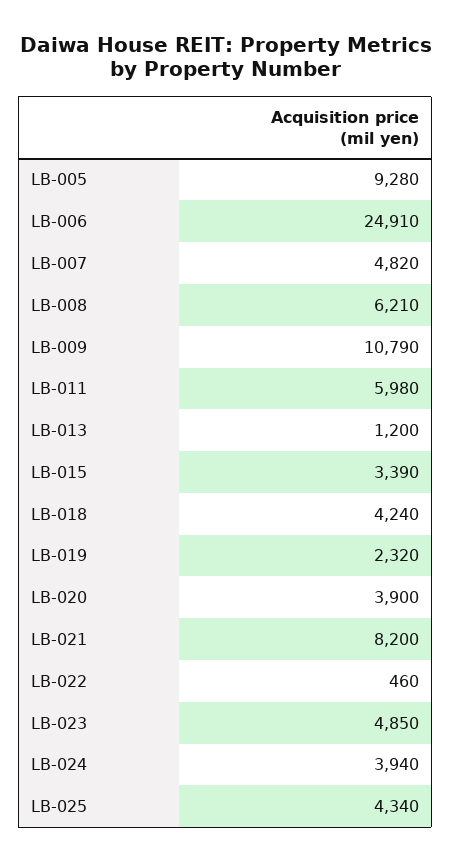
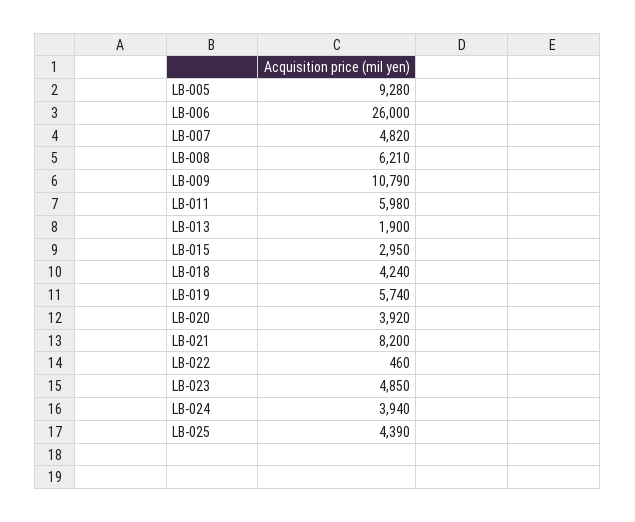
  {
    "LB-005": 9280,
-   "LB-006": 24910,
+   "LB-006": 26000,
    "LB-007": 4820,
    "LB-008": 6210,
    "LB-009": 10790,
    "LB-011": 5980,
-   "LB-013": 1200,
+   "LB-013": 1900,
-   "LB-015": 3390,
+   "LB-015": 2950,
    "LB-018": 4240,
-   "LB-019": 2320,
+   "LB-019": 5740,
-   "LB-020": 3900,
+   "LB-020": 3920,
    "LB-021": 8200,
    "LB-022": 460,
    "LB-023": 4850,
    "LB-024": 3940,
-   "LB-025": 4340
+   "LB-025": 4390
  }

